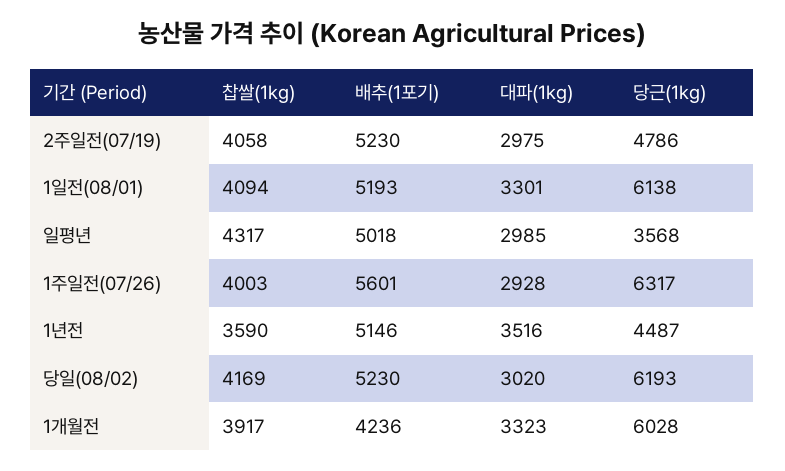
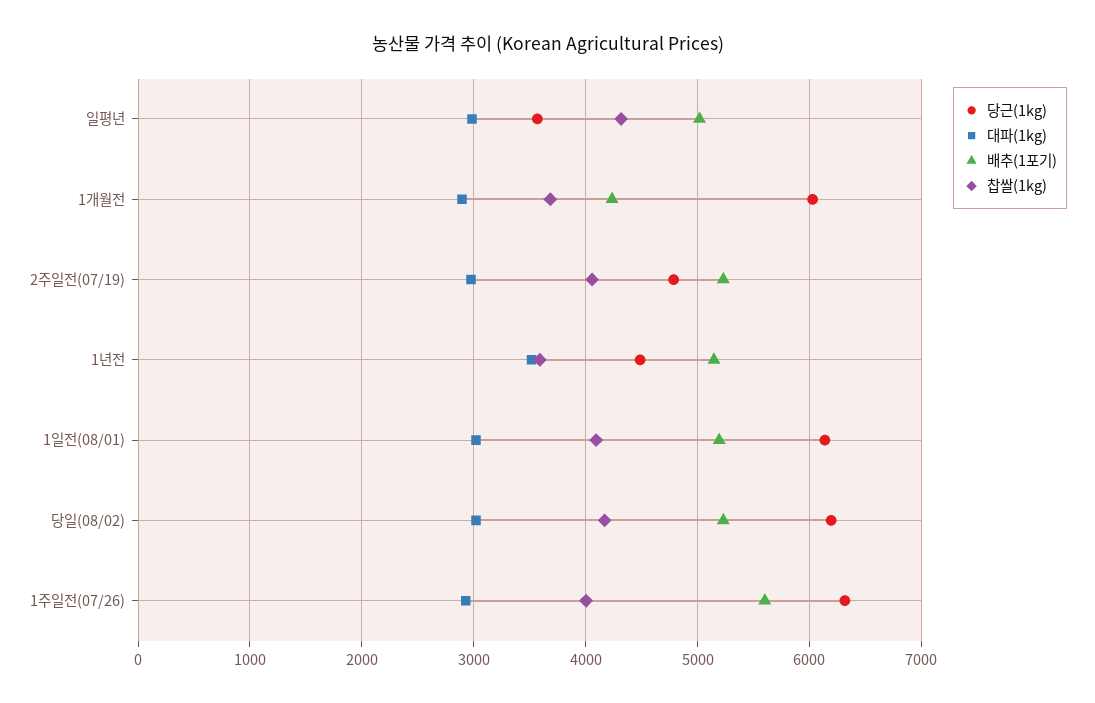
  {
    "찹쌀(1kg)": {
      "2주일전(07/19)": 4058,
      "1일전(08/01)": 4094,
      "일평년": 4317,
      "1주일전(07/26)": 4003,
      "1년전": 3590,
      "당일(08/02)": 4169,
-     "1개월전": 3917
+     "1개월전": 3700
    },
    "배추(1포기)": {
      "2주일전(07/19)": 5230,
      "1일전(08/01)": 5193,
      "일평년": 5018,
      "1주일전(07/26)": 5601,
      "1년전": 5146,
      "당일(08/02)": 5230,
      "1개월전": 4236
    },
    "대파(1kg)": {
      "2주일전(07/19)": 2975,
-     "1일전(08/01)": 3301,
+     "1일전(08/01)": 3000,
      "일평년": 2985,
      "1주일전(07/26)": 2928,
      "1년전": 3516,
      "당일(08/02)": 3020,
-     "1개월전": 3323
+     "1개월전": 2900
    },
    "당근(1kg)": {
      "2주일전(07/19)": 4786,
      "1일전(08/01)": 6138,
      "일평년": 3568,
      "1주일전(07/26)": 6317,
      "1년전": 4487,
      "당일(08/02)": 6193,
      "1개월전": 6028
    }
  }

